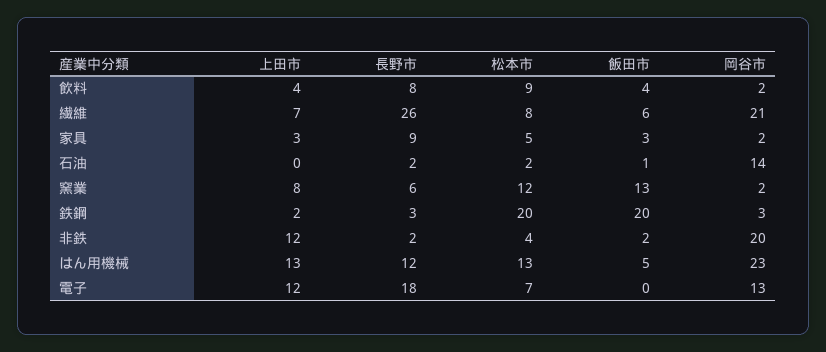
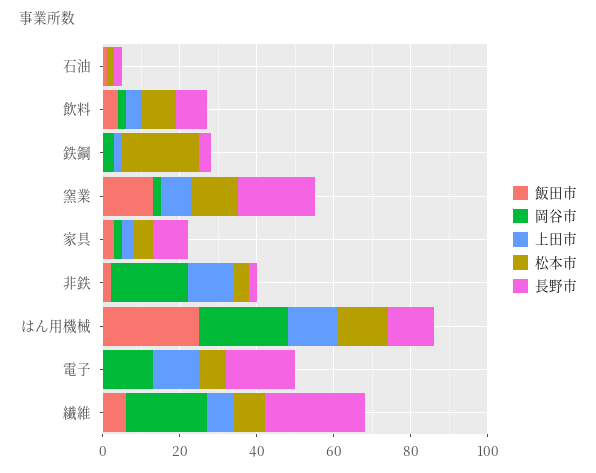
  {
    "上田市": {
      "飲料": 4,
      "繊維": 7,
      "家具": 3,
      "石油": 0,
      "窯業": 8,
      "鉄鋼": 2,
      "非鉄": 12,
      "はん用機械": 13,
      "電子": 12
    },
    "長野市": {
      "飲料": 8,
      "繊維": 26,
      "家具": 9,
      "石油": 2,
-     "窯業": 6,
+     "窯業": 20,
      "鉄鋼": 3,
      "非鉄": 2,
      "はん用機械": 12,
      "電子": 18
    },
    "松本市": {
      "飲料": 9,
      "繊維": 8,
      "家具": 5,
      "石油": 2,
      "窯業": 12,
      "鉄鋼": 20,
      "非鉄": 4,
      "はん用機械": 13,
      "電子": 7
    },
    "飯田市": {
      "飲料": 4,
      "繊維": 6,
      "家具": 3,
      "石油": 1,
      "窯業": 13,
-     "鉄鋼": 20,
+     "鉄鋼": 0,
      "非鉄": 2,
-     "はん用機械": 5,
+     "はん用機械": 25,
      "電子": 0
    },
    "岡谷市": {
      "飲料": 2,
      "繊維": 21,
      "家具": 2,
-     "石油": 14,
+     "石油": 0,
      "窯業": 2,
      "鉄鋼": 3,
      "非鉄": 20,
      "はん用機械": 23,
      "電子": 13
    }
  }

